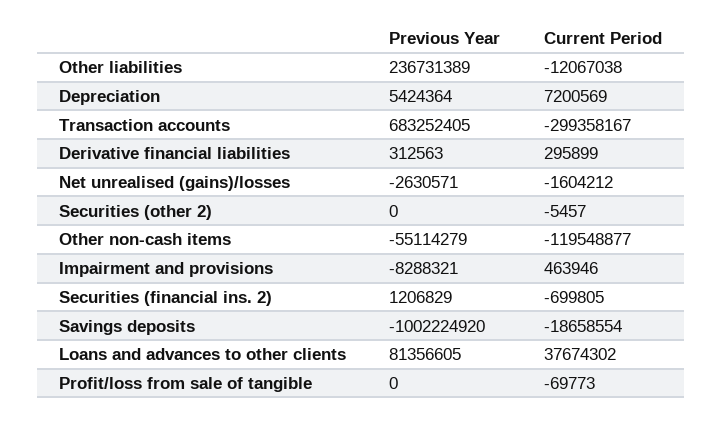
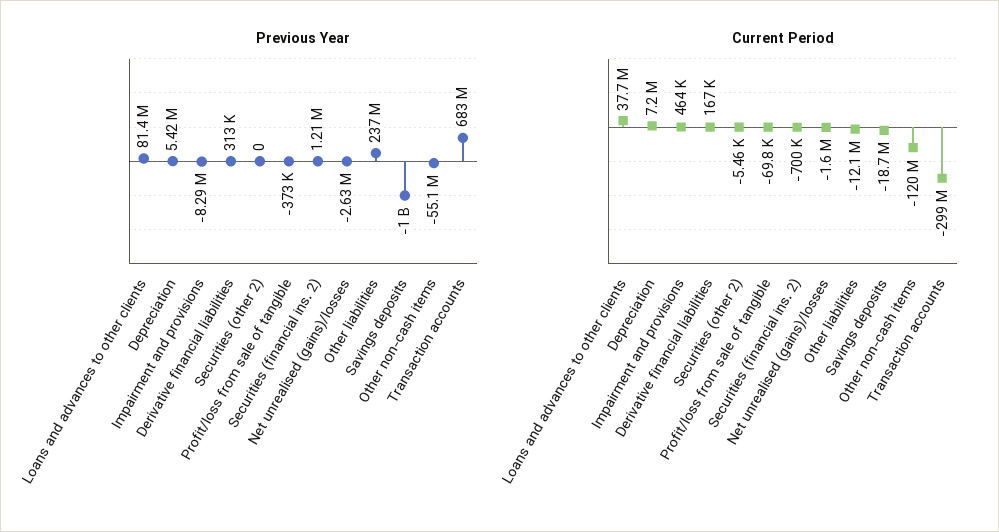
  {
    "Previous Year": {
      "Other liabilities": 236731389,
      "Depreciation": 5424364,
      "Transaction accounts": 683252405,
      "Derivative financial liabilities": 312563,
      "Net unrealised (gains)/losses": -2630571,
      "Securities (other 2)": 0,
      "Other non-cash items": -55114279,
      "Impairment and provisions": -8288321,
      "Securities (financial ins. 2)": 1206829,
      "Savings deposits": -1002224920,
      "Loans and advances to other clients": 81356605,
-     "Profit/loss from sale of tangible": 0
+     "Profit/loss from sale of tangible": -373000
    },
    "Current Period": {
      "Other liabilities": -12067038,
      "Depreciation": 7200569,
      "Transaction accounts": -299358167,
-     "Derivative financial liabilities": 295899,
+     "Derivative financial liabilities": 167000,
      "Net unrealised (gains)/losses": -1604212,
      "Securities (other 2)": -5457,
      "Other non-cash items": -119548877,
      "Impairment and provisions": 463946,
      "Securities (financial ins. 2)": -699805,
      "Savings deposits": -18658554,
      "Loans and advances to other clients": 37674302,
      "Profit/loss from sale of tangible": -69773
    }
  }

